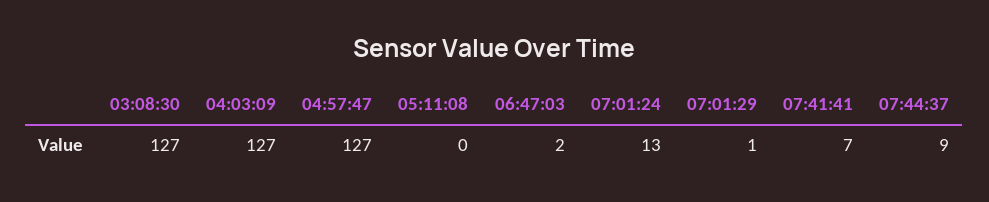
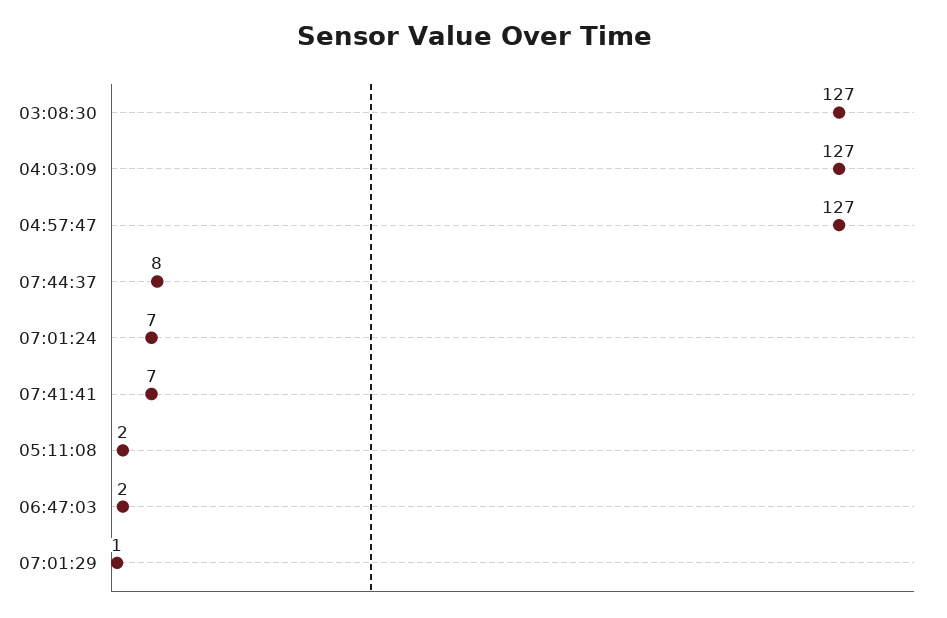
  {
    "03:08:30": 127,
    "04:03:09": 127,
    "04:57:47": 127,
-   "05:11:08": 0,
+   "05:11:08": 2,
    "06:47:03": 2,
-   "07:01:24": 13,
+   "07:01:24": 7,
    "07:01:29": 1,
    "07:41:41": 7,
-   "07:44:37": 9
+   "07:44:37": 8
  }

